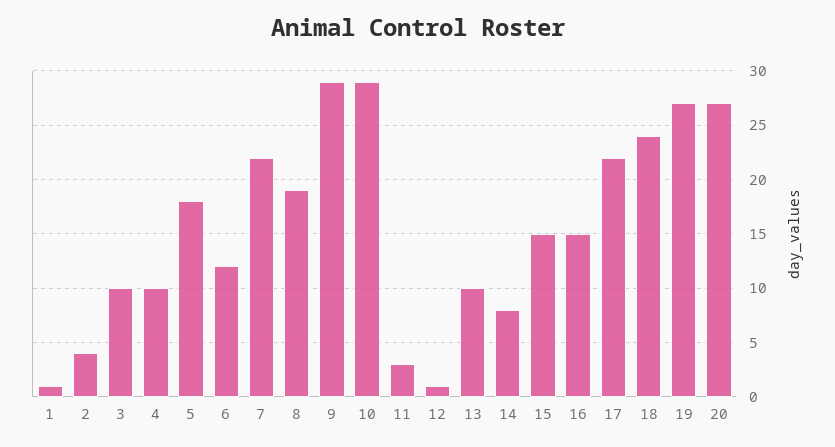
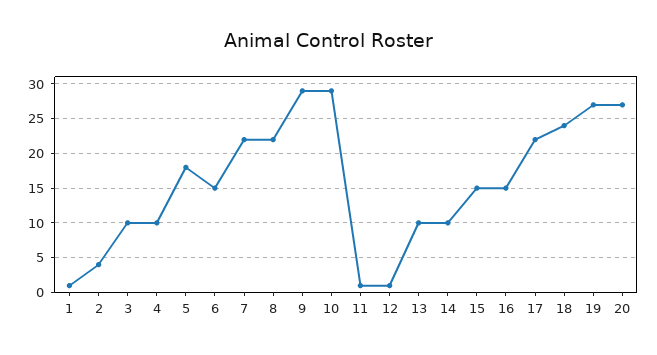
  {
    "1": 1,
    "2": 4,
    "3": 10,
    "4": 10,
    "5": 18,
-   "6": 12,
+   "6": 15,
    "7": 22,
-   "8": 19,
+   "8": 22,
    "9": 29,
    "10": 29,
-   "11": 3,
+   "11": 1,
    "12": 1,
    "13": 10,
-   "14": 8,
+   "14": 10,
    "15": 15,
    "16": 15,
    "17": 22,
    "18": 24,
    "19": 27,
    "20": 27
  }

